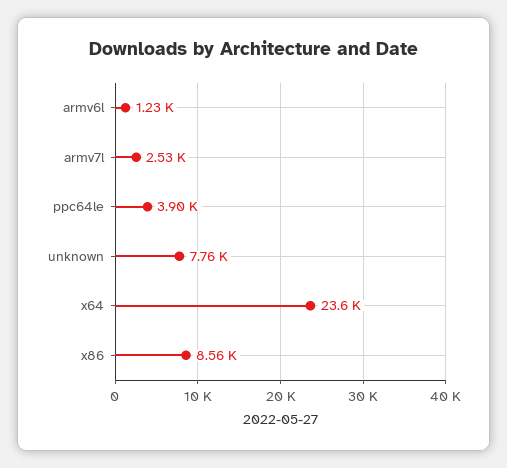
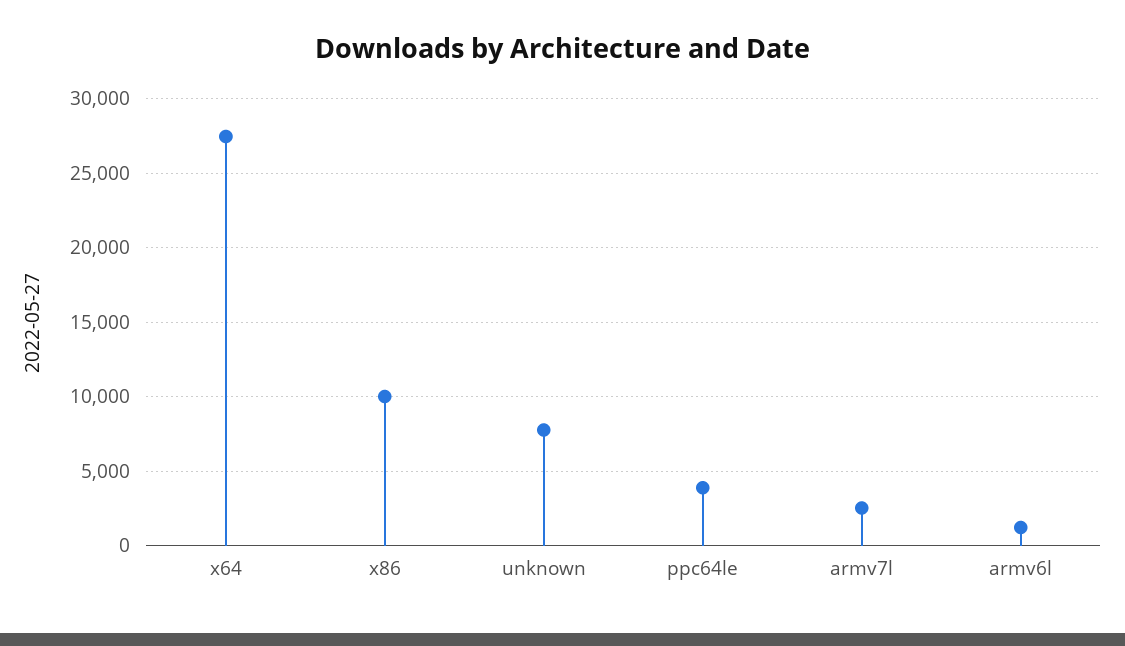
  {
    "armv6l": 1230,
    "armv7l": 2530,
    "ppc64le": 3900,
    "unknown": 7760,
-   "x64": 23600,
+   "x64": 27500,
-   "x86": 8560
+   "x86": 10000
  }

